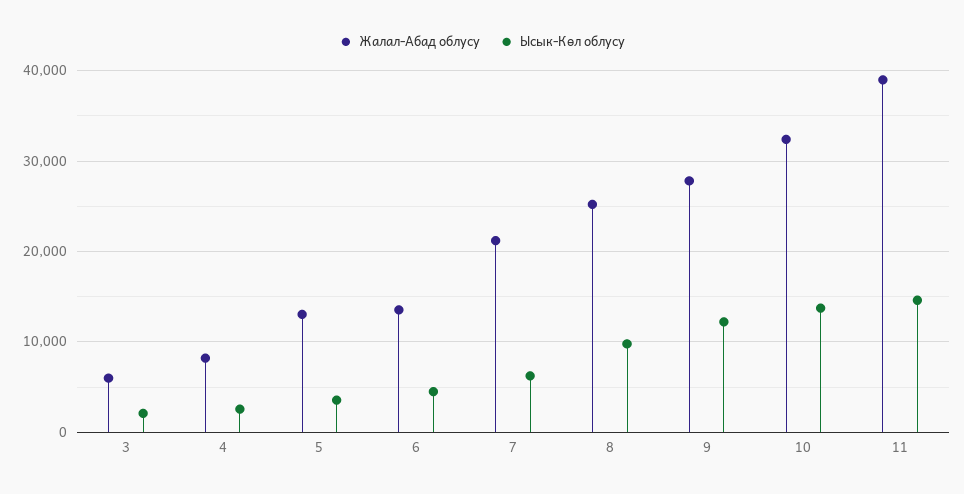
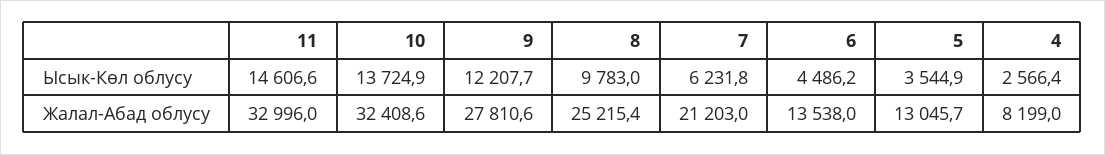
  {
    "Жалал-Абад облусу": {
-     "3": 6000,
      "4": 8199,
      "5": 13045.7,
      "6": 13538,
      "7": 21203,
      "8": 25215.4,
      "9": 27810.6,
      "10": 32408.6,
-     "11": 39000
+     "11": 32996
    },
    "Ысык-Көл облусу": {
-     "3": 2000,
      "4": 2566.4,
      "5": 3544.9,
      "6": 4486.2,
      "7": 6231.8,
      "8": 9783,
      "9": 12207.7,
      "10": 13724.9,
      "11": 14606.6
    }
  }

